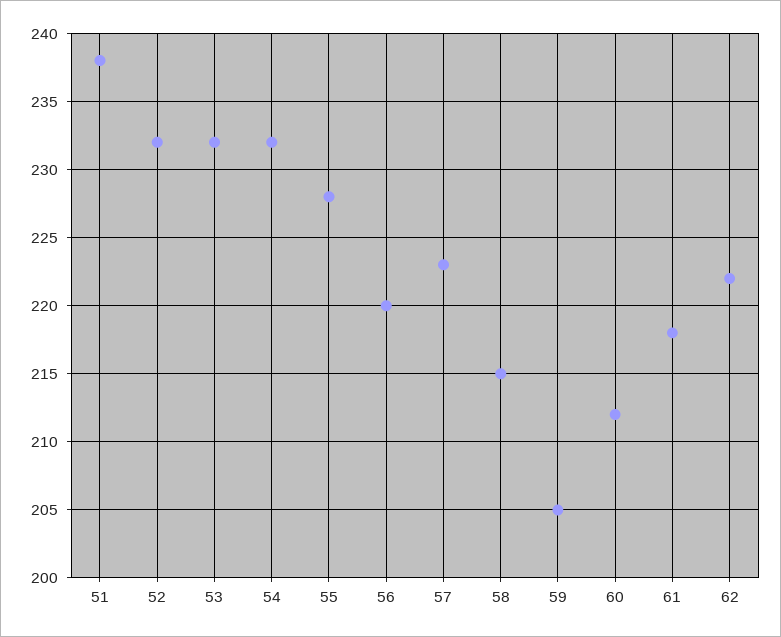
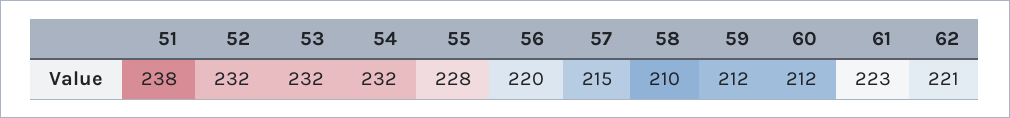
  {
    "51": 238,
    "52": 232,
    "53": 232,
    "54": 232,
    "55": 228,
    "56": 220,
-   "57": 223,
+   "57": 215,
-   "58": 215,
+   "58": 210,
-   "59": 205,
+   "59": 212,
    "60": 212,
-   "61": 218,
+   "61": 223,
-   "62": 222
+   "62": 221
  }

